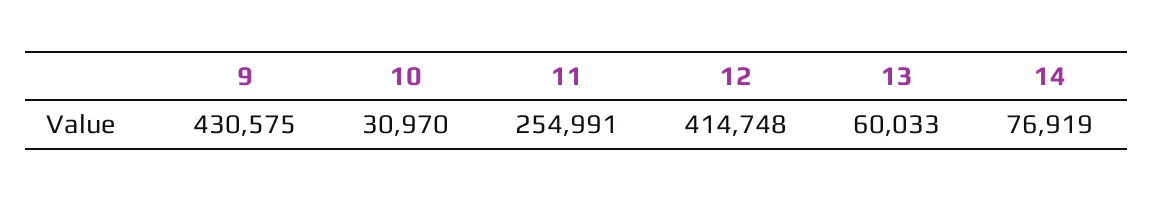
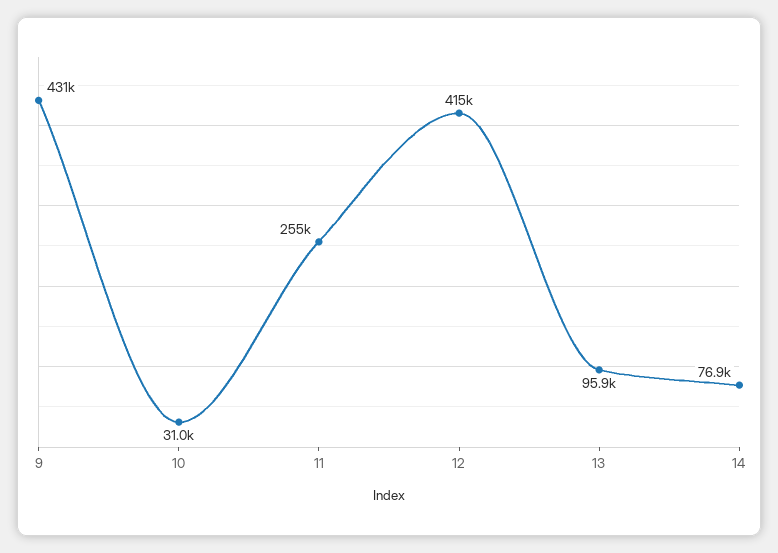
  {
    "9": 430575,
    "10": 30970,
    "11": 254991,
    "12": 414748,
-   "13": 60033,
+   "13": 95900,
    "14": 76919
  }

